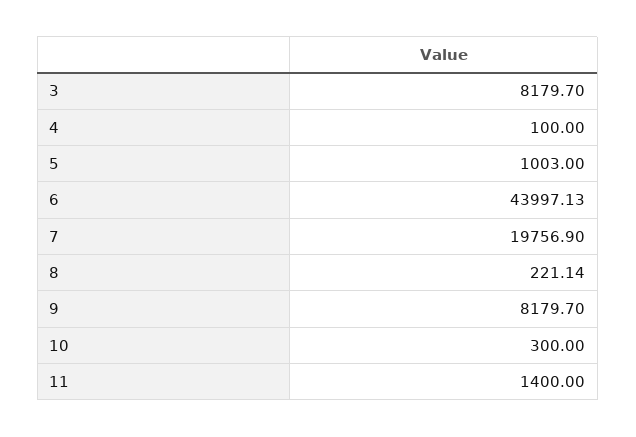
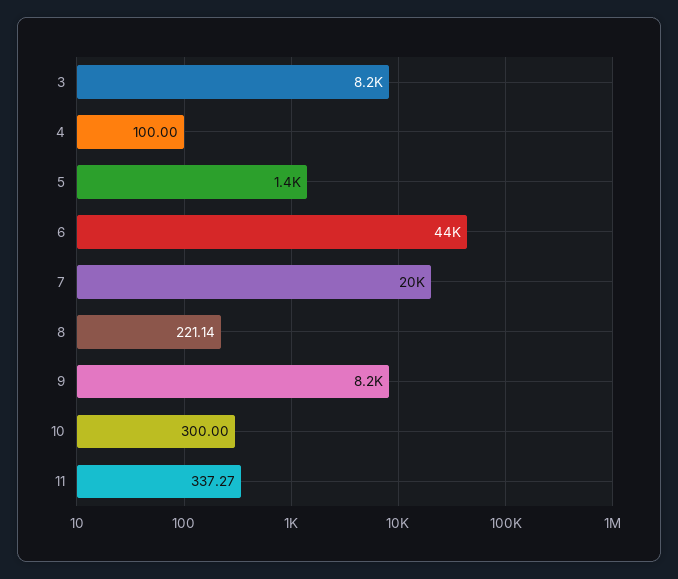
  {
    "3": 8179.7,
    "4": 100,
-   "5": 1003,
+   "5": 1400,
    "6": 43997.13,
    "7": 19756.9,
    "8": 221.14,
    "9": 8179.7,
    "10": 300,
-   "11": 1400
+   "11": 337.27
  }

